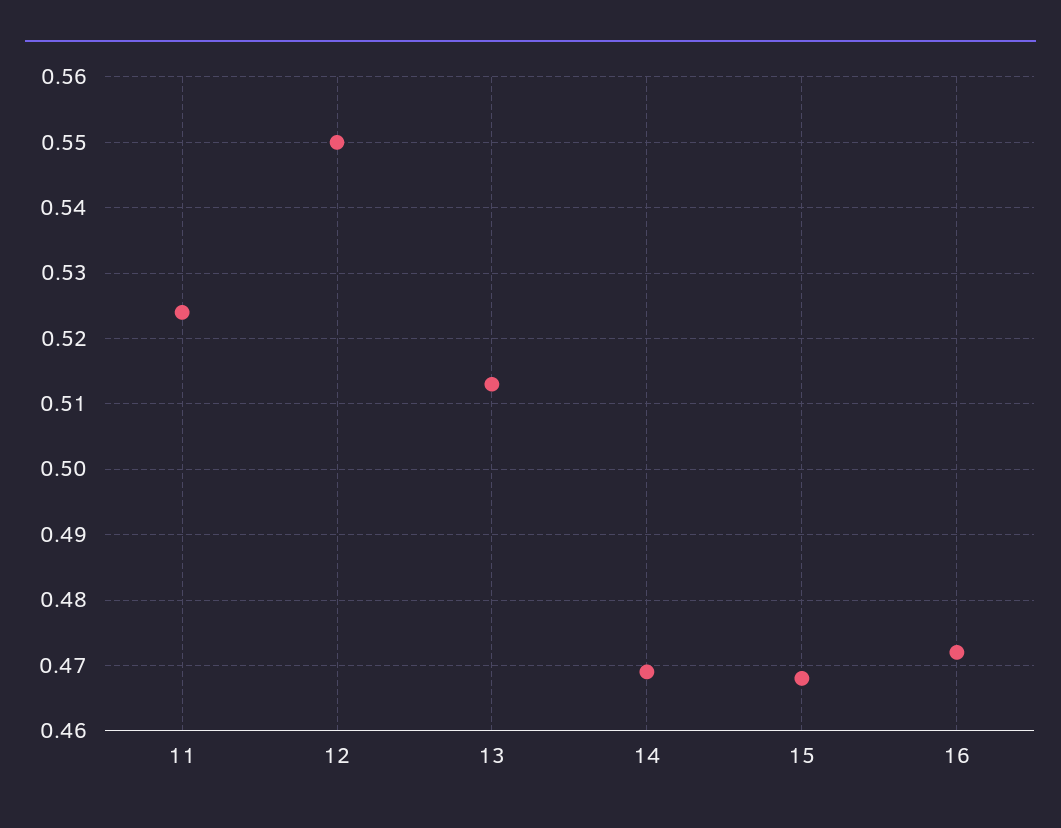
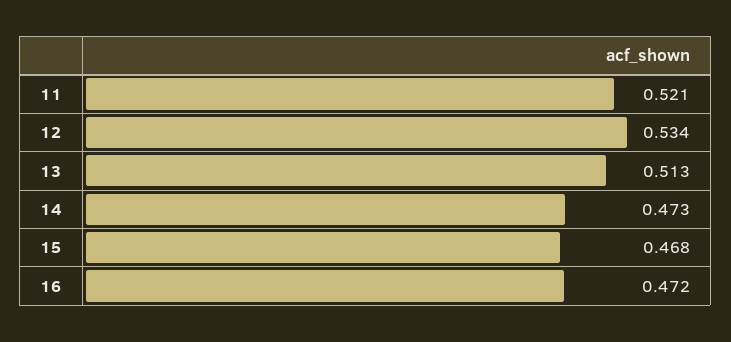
  {
-   "11": 0.524,
+   "11": 0.521,
-   "12": 0.55,
+   "12": 0.534,
    "13": 0.513,
-   "14": 0.469,
+   "14": 0.473,
    "15": 0.468,
    "16": 0.472
  }

